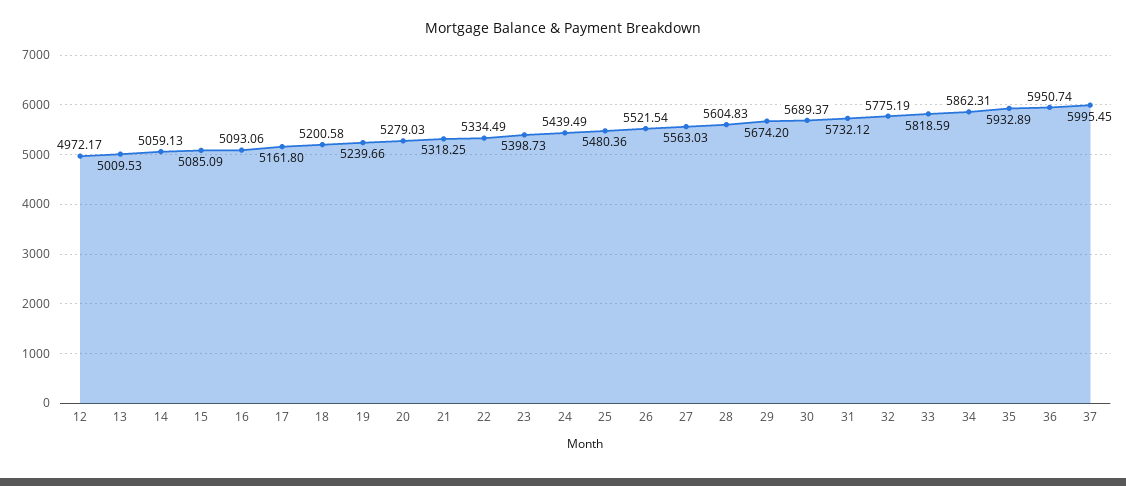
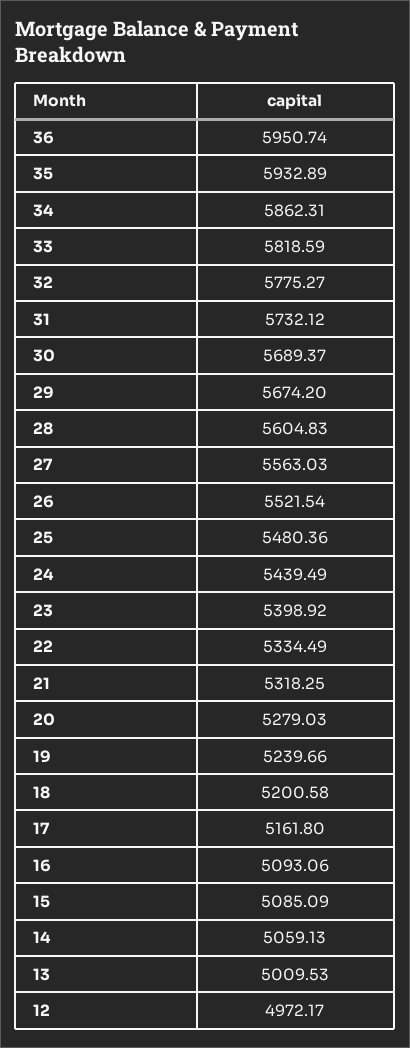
  {
    "12": 4972.17,
    "13": 5009.53,
    "14": 5059.13,
    "15": 5085.09,
    "16": 5093.06,
    "17": 5161.8,
    "18": 5200.58,
    "19": 5239.66,
    "20": 5279.03,
    "21": 5318.25,
    "22": 5334.49,
-   "23": 5398.73,
+   "23": 5398.92,
    "24": 5439.49,
    "25": 5480.36,
    "26": 5521.54,
    "27": 5563.03,
    "28": 5604.83,
    "29": 5674.2,
    "30": 5689.37,
    "31": 5732.12,
-   "32": 5775.19,
+   "32": 5775.27,
    "33": 5818.59,
    "34": 5862.31,
    "35": 5932.89,
-   "36": 5950.74,
+   "36": 5950.74
-   "37": 5995.45
  }

